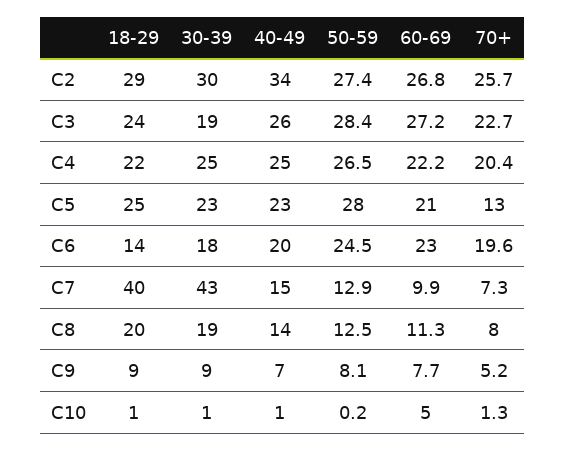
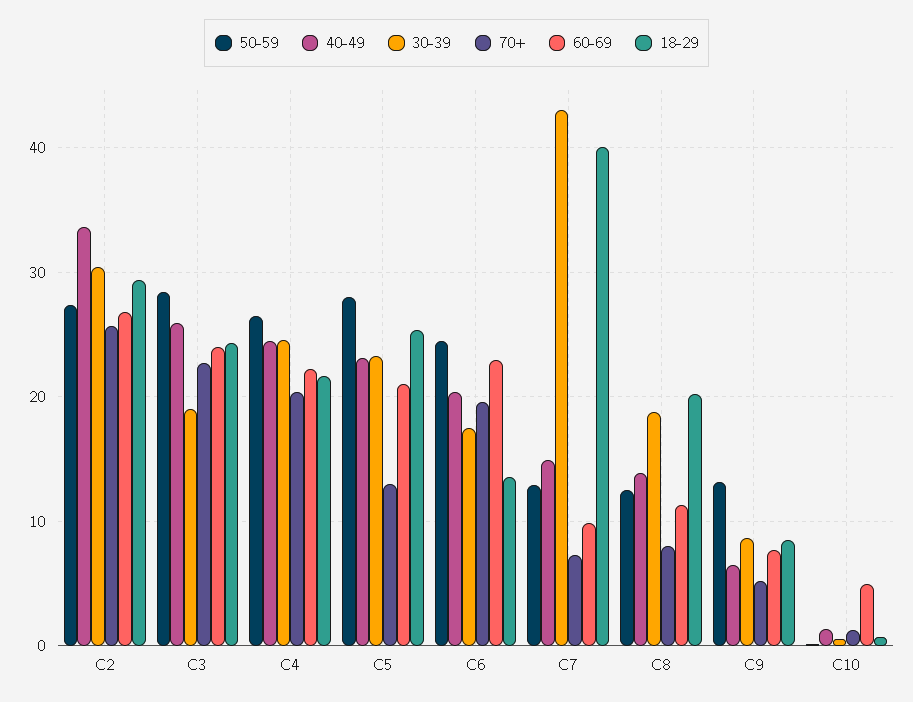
  {
    "18-29": {
      "C2": 29,
      "C3": 24,
      "C4": 22,
      "C5": 25,
      "C6": 14,
      "C7": 40,
      "C8": 20,
      "C9": 9,
      "C10": 1
    },
    "30-39": {
      "C2": 30,
      "C3": 19,
      "C4": 25,
      "C5": 23,
      "C6": 18,
      "C7": 43,
      "C8": 19,
      "C9": 9,
      "C10": 1
    },
    "40-49": {
      "C2": 34,
      "C3": 26,
      "C4": 25,
      "C5": 23,
      "C6": 20,
      "C7": 15,
      "C8": 14,
      "C9": 7,
      "C10": 1
    },
    "50-59": {
      "C2": 27.4,
      "C3": 28.4,
      "C4": 26.5,
      "C5": 28,
      "C6": 24.5,
      "C7": 12.9,
      "C8": 12.5,
-     "C9": 8.1,
+     "C9": 13,
      "C10": 0.2
    },
    "60-69": {
      "C2": 26.8,
-     "C3": 27.2,
+     "C3": 24,
      "C4": 22.2,
      "C5": 21,
      "C6": 23,
      "C7": 9.9,
      "C8": 11.3,
      "C9": 7.7,
      "C10": 5
    },
    "70+": {
      "C2": 25.7,
      "C3": 22.7,
      "C4": 20.4,
      "C5": 13,
      "C6": 19.6,
      "C7": 7.3,
      "C8": 8,
      "C9": 5.2,
      "C10": 1.3
    }
  }

